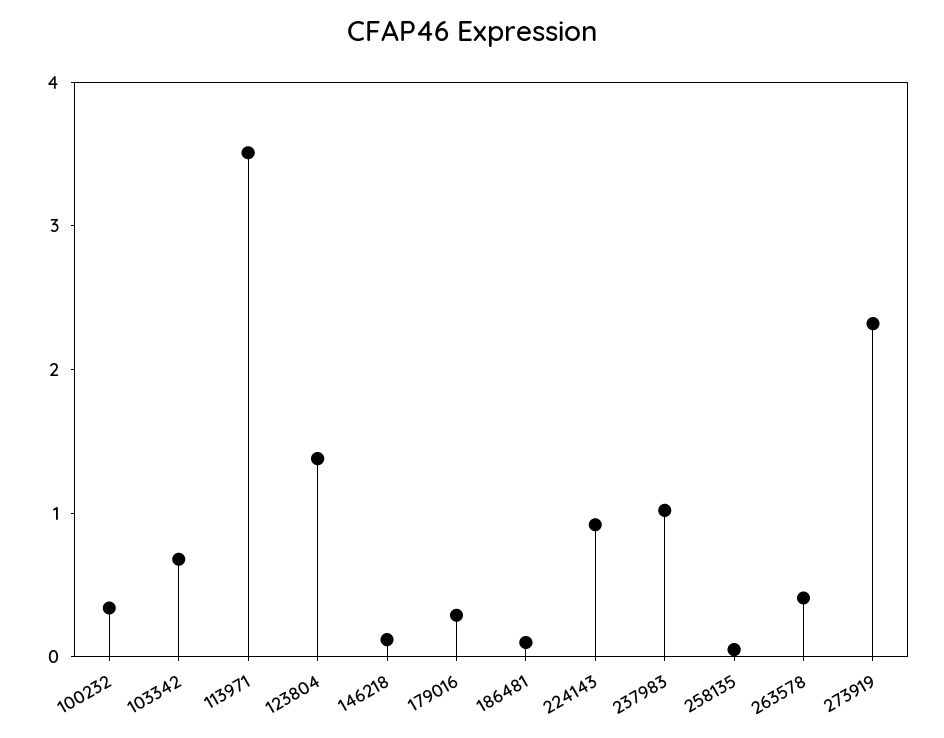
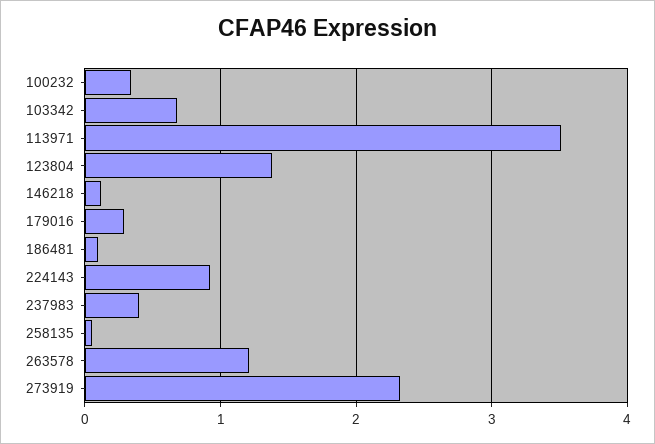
  {
    "100232": 0.3,
    "103342": 0.7,
    "113971": 3.5,
    "123804": 1.4,
    "146218": 0.1,
    "179016": 0.3,
    "186481": 0.1,
    "224143": 0.9,
-   "237983": 1,
+   "237983": 0.4,
    "258135": 0.1,
-   "263578": 0.4,
+   "263578": 1.2,
    "273919": 2.3
  }

